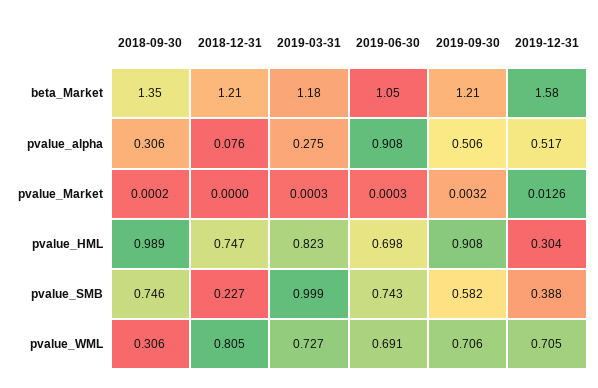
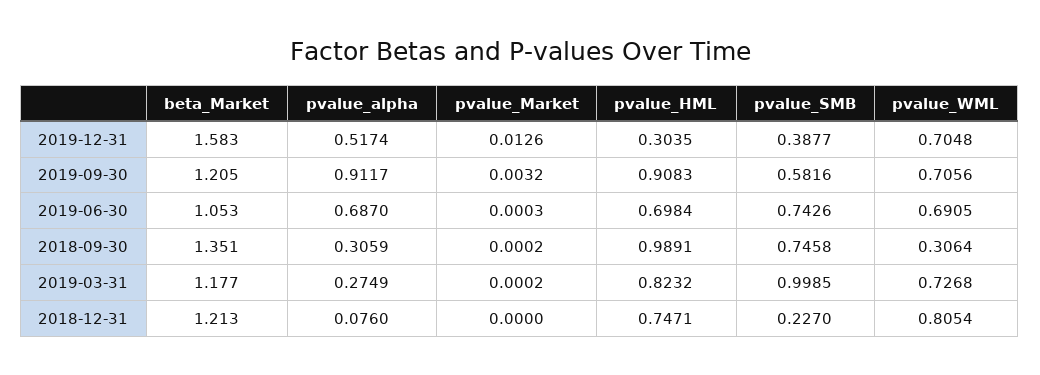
  {
    "2018-09-30": {
      "beta_Market": 1.351,
      "pvalue_alpha": 0.3059,
      "pvalue_Market": 0.0002,
      "pvalue_HML": 0.9891,
      "pvalue_SMB": 0.7458,
      "pvalue_WML": 0.3064
    },
    "2018-12-31": {
      "beta_Market": 1.213,
      "pvalue_alpha": 0.076,
      "pvalue_Market": 0,
      "pvalue_HML": 0.7471,
      "pvalue_SMB": 0.227,
      "pvalue_WML": 0.8054
    },
    "2019-03-31": {
      "beta_Market": 1.177,
      "pvalue_alpha": 0.2749,
-     "pvalue_Market": 0.0003,
+     "pvalue_Market": 0.0002,
      "pvalue_HML": 0.8232,
      "pvalue_SMB": 0.9985,
      "pvalue_WML": 0.7268
    },
    "2019-06-30": {
      "beta_Market": 1.053,
-     "pvalue_alpha": 0.908,
+     "pvalue_alpha": 0.687,
      "pvalue_Market": 0.0003,
      "pvalue_HML": 0.6984,
      "pvalue_SMB": 0.7426,
      "pvalue_WML": 0.6905
    },
    "2019-09-30": {
      "beta_Market": 1.205,
-     "pvalue_alpha": 0.506,
+     "pvalue_alpha": 0.9117,
      "pvalue_Market": 0.0032,
      "pvalue_HML": 0.9083,
      "pvalue_SMB": 0.5816,
      "pvalue_WML": 0.7056
    },
    "2019-12-31": {
      "beta_Market": 1.583,
      "pvalue_alpha": 0.5174,
      "pvalue_Market": 0.0126,
      "pvalue_HML": 0.3035,
      "pvalue_SMB": 0.3877,
      "pvalue_WML": 0.7048
    }
  }

